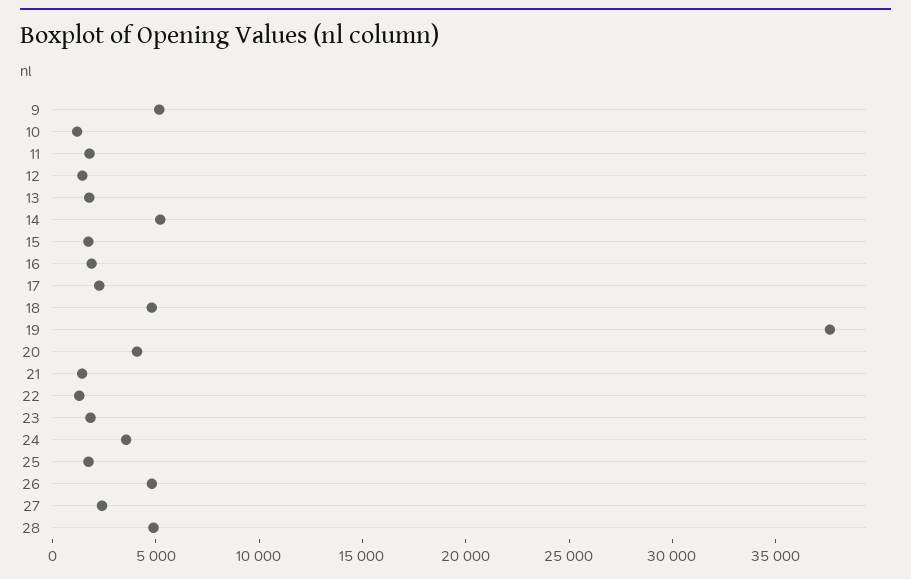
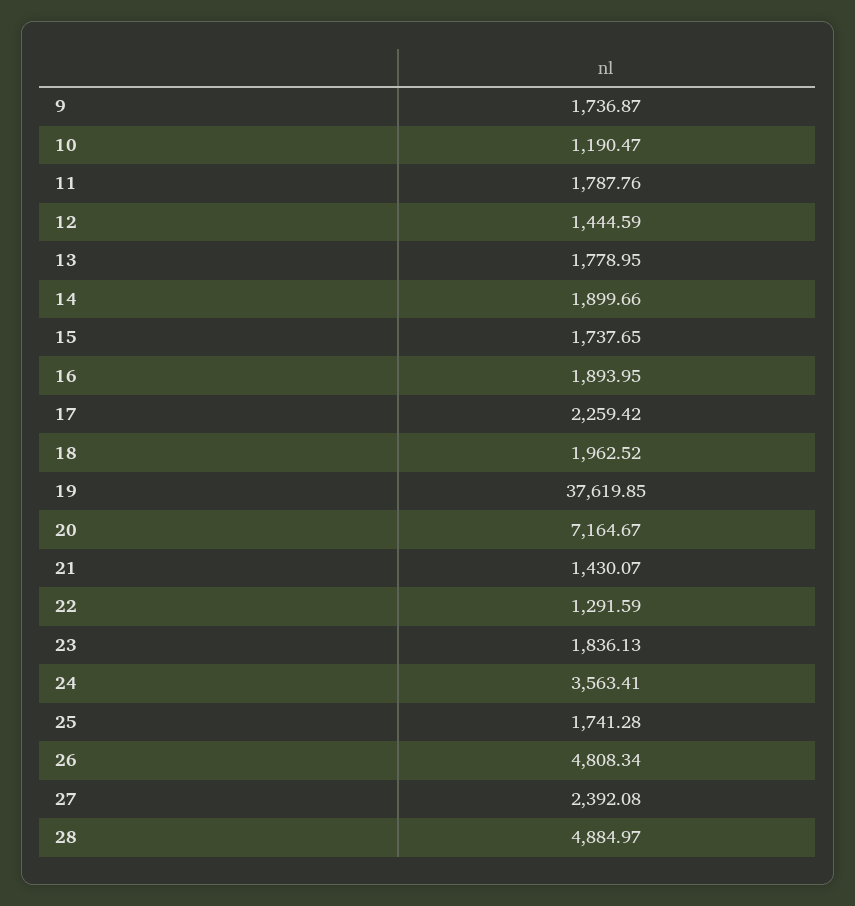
  {
-   "9": 5000,
+   "9": 1736.87,
    "10": 1190.47,
    "11": 1787.76,
    "12": 1444.59,
    "13": 1778.95,
-   "14": 5000,
+   "14": 1899.66,
    "15": 1737.65,
    "16": 1893.95,
    "17": 2259.42,
-   "18": 5000,
+   "18": 1962.52,
    "19": 37619.85,
-   "20": 4000,
+   "20": 7164.67,
    "21": 1430.07,
    "22": 1291.59,
    "23": 1836.13,
    "24": 3563.41,
    "25": 1741.28,
    "26": 4808.34,
    "27": 2392.08,
    "28": 4884.97
  }

